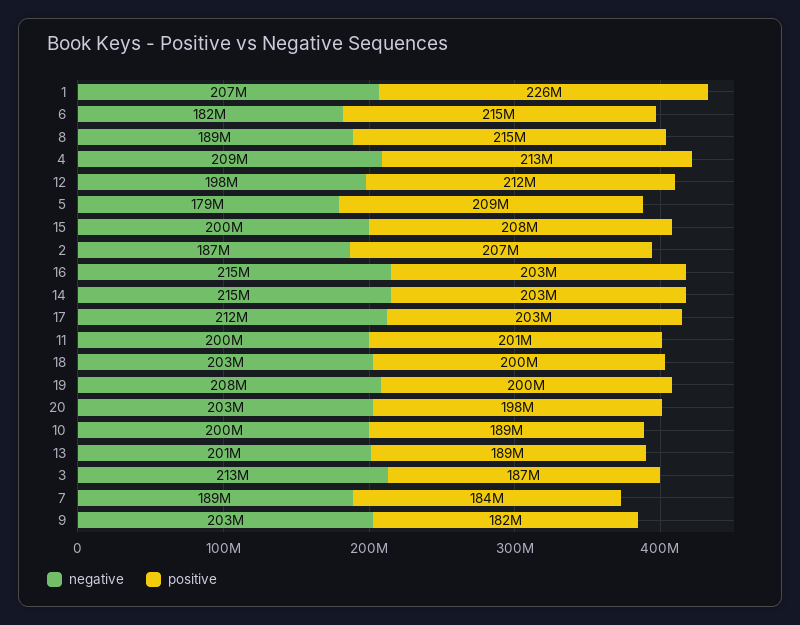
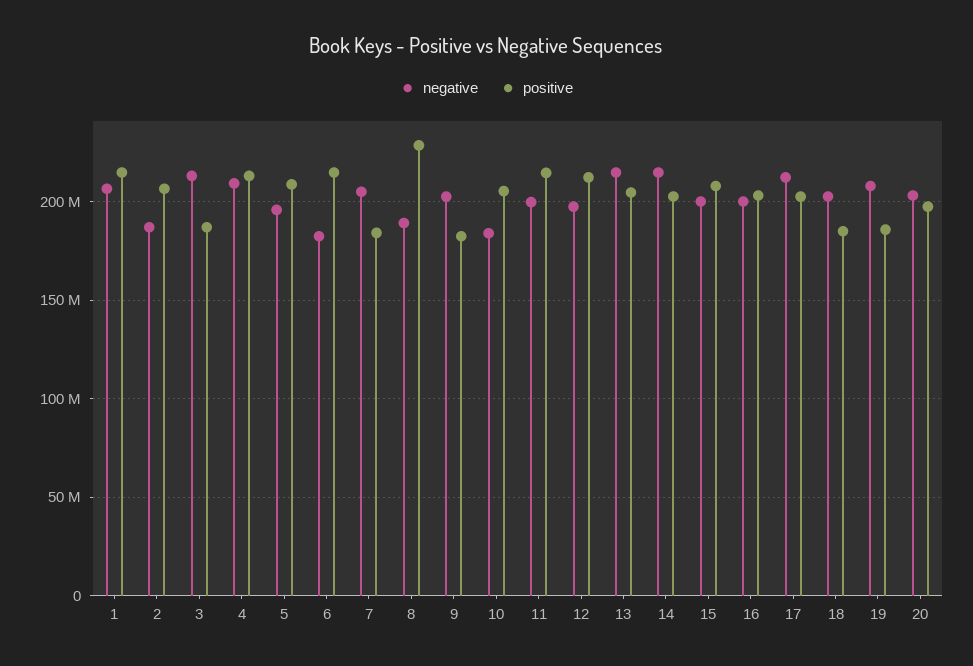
  {
    "negative": {
      "1": 207000000,
      "6": 182000000,
      "8": 189000000,
      "4": 209000000,
      "12": 198000000,
-     "5": 179000000,
+     "5": 195000000,
      "15": 200000000,
      "2": 187000000,
-     "16": 215000000,
+     "16": 200000000,
      "14": 215000000,
      "17": 212000000,
      "11": 200000000,
      "18": 203000000,
      "19": 208000000,
      "20": 203000000,
-     "10": 200000000,
+     "10": 185000000,
-     "13": 201000000,
+     "13": 215000000,
      "3": 213000000,
-     "7": 189000000,
+     "7": 205000000,
      "9": 203000000
    },
    "positive": {
-     "1": 226000000,
+     "1": 215000000,
      "6": 215000000,
-     "8": 215000000,
+     "8": 230000000,
      "4": 213000000,
      "12": 212000000,
      "5": 209000000,
      "15": 208000000,
      "2": 207000000,
      "16": 203000000,
      "14": 203000000,
      "17": 203000000,
-     "11": 201000000,
+     "11": 215000000,
-     "18": 200000000,
+     "18": 185000000,
-     "19": 200000000,
+     "19": 185000000,
      "20": 198000000,
-     "10": 189000000,
+     "10": 205000000,
-     "13": 189000000,
+     "13": 205000000,
      "3": 187000000,
      "7": 184000000,
      "9": 182000000
    }
  }

